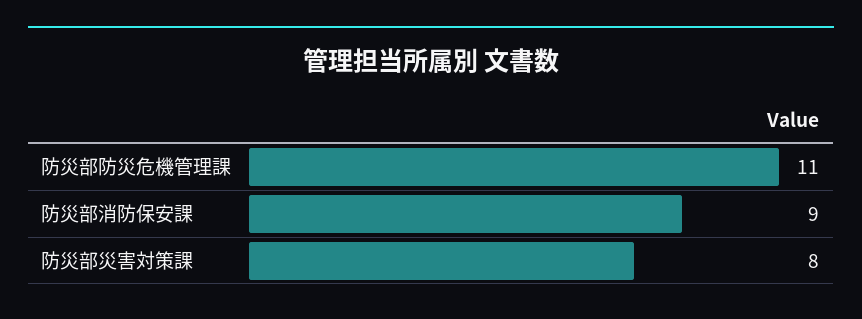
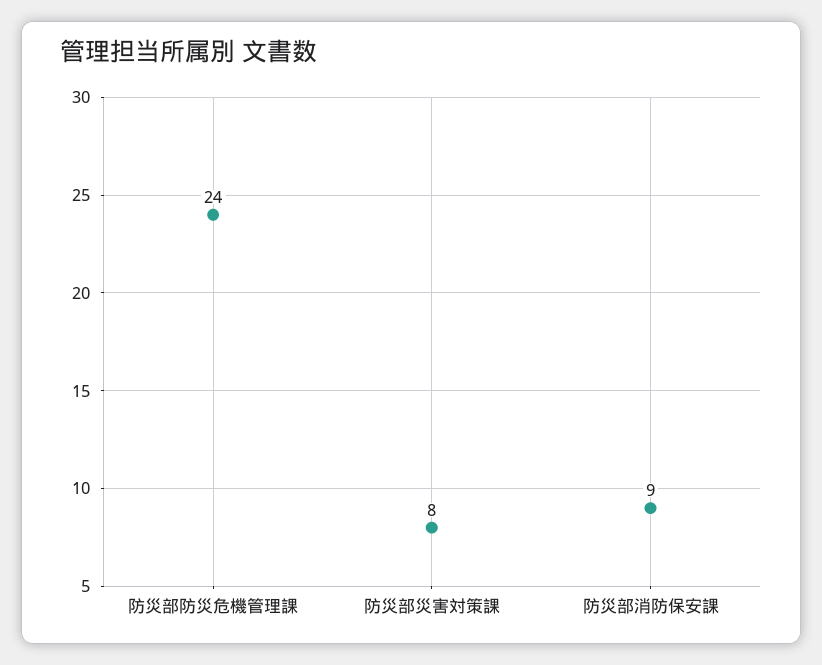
  {
-   "防災部防災危機管理課": 11,
+   "防災部防災危機管理課": 24,
    "防災部消防保安課": 9,
    "防災部災害対策課": 8
  }

